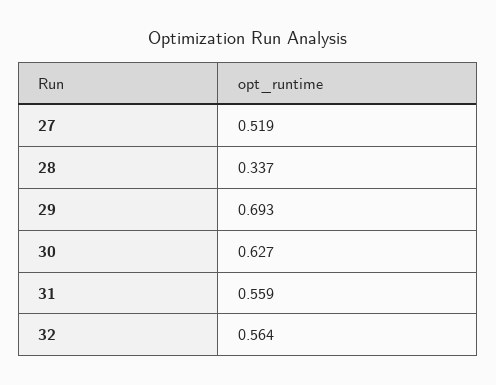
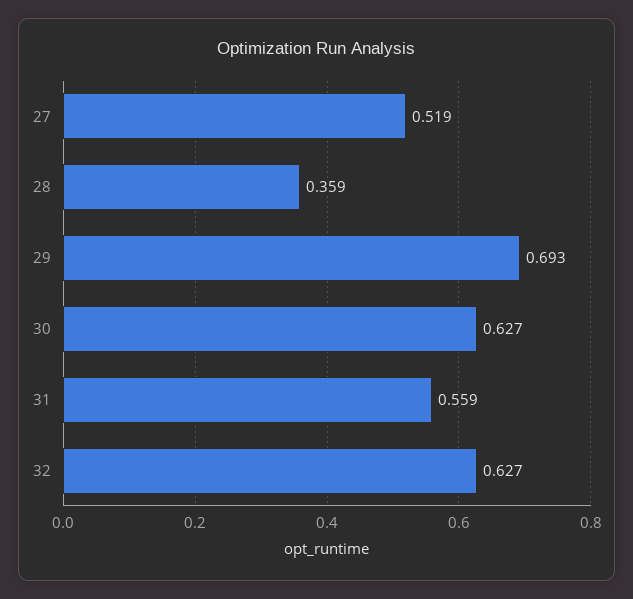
  {
    "27": 0.519,
-   "28": 0.337,
+   "28": 0.359,
    "29": 0.693,
    "30": 0.627,
    "31": 0.559,
-   "32": 0.564
+   "32": 0.627
  }

